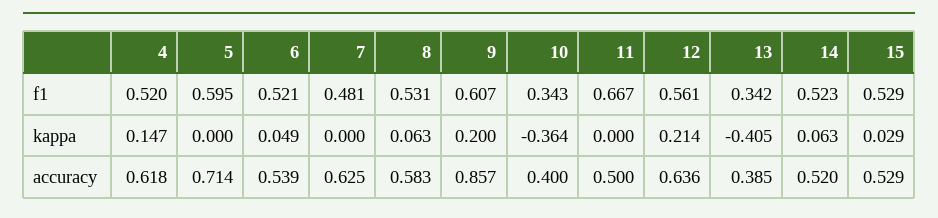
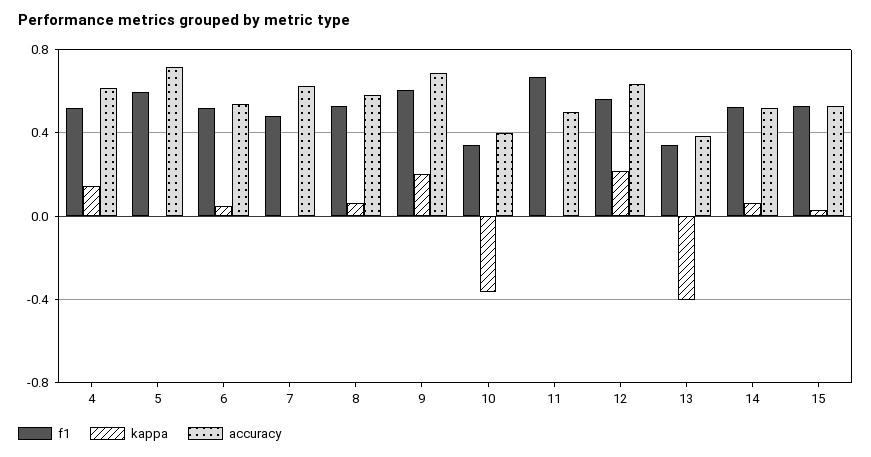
  {
    "f1": {
      "4": 0.52,
      "5": 0.595,
      "6": 0.521,
      "7": 0.481,
      "8": 0.531,
      "9": 0.607,
      "10": 0.343,
      "11": 0.667,
      "12": 0.561,
      "13": 0.342,
      "14": 0.523,
      "15": 0.529
    },
    "kappa": {
      "4": 0.147,
      "5": 0,
      "6": 0.049,
      "7": 0,
      "8": 0.063,
      "9": 0.2,
      "10": -0.364,
      "11": 0,
      "12": 0.214,
      "13": -0.405,
      "14": 0.063,
      "15": 0.029
    },
    "accuracy": {
      "4": 0.618,
      "5": 0.714,
      "6": 0.539,
      "7": 0.625,
      "8": 0.583,
-     "9": 0.857,
+     "9": 0.7,
      "10": 0.4,
      "11": 0.5,
      "12": 0.636,
      "13": 0.385,
      "14": 0.52,
      "15": 0.529
    }
  }

